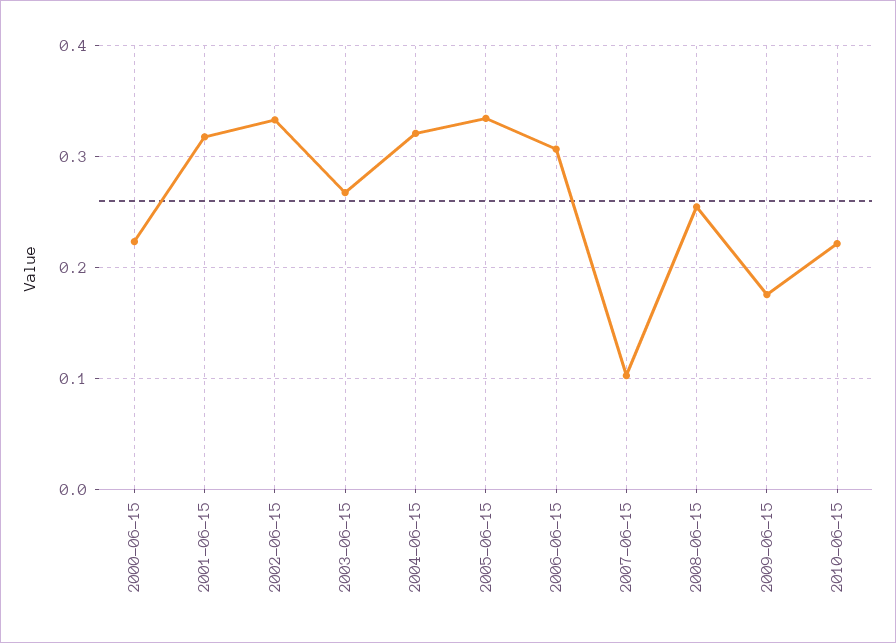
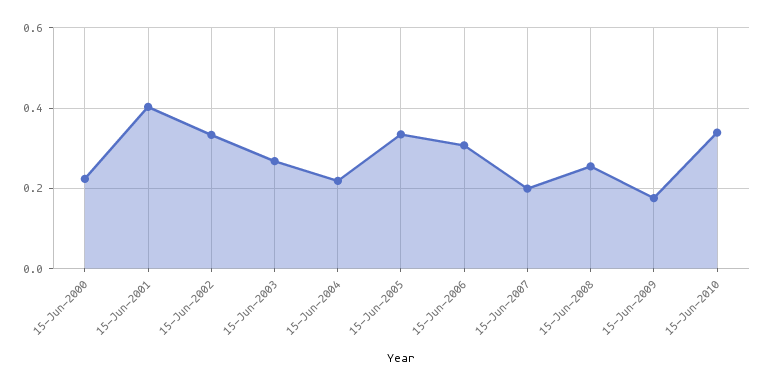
  {
    "2000-06-15": 0.22,
-   "2001-06-15": 0.32,
+   "2001-06-15": 0.4,
    "2002-06-15": 0.33,
    "2003-06-15": 0.27,
-   "2004-06-15": 0.32,
+   "2004-06-15": 0.22,
    "2005-06-15": 0.33,
    "2006-06-15": 0.31,
-   "2007-06-15": 0.1,
+   "2007-06-15": 0.2,
    "2008-06-15": 0.25,
    "2009-06-15": 0.18,
-   "2010-06-15": 0.22
+   "2010-06-15": 0.34
  }

